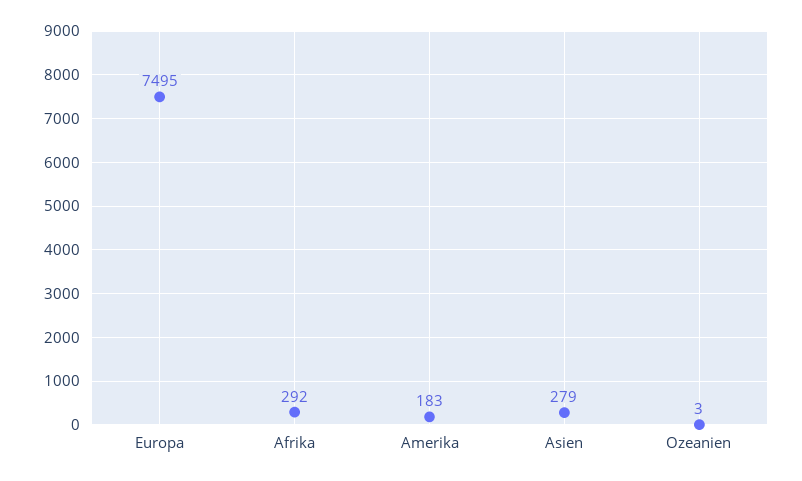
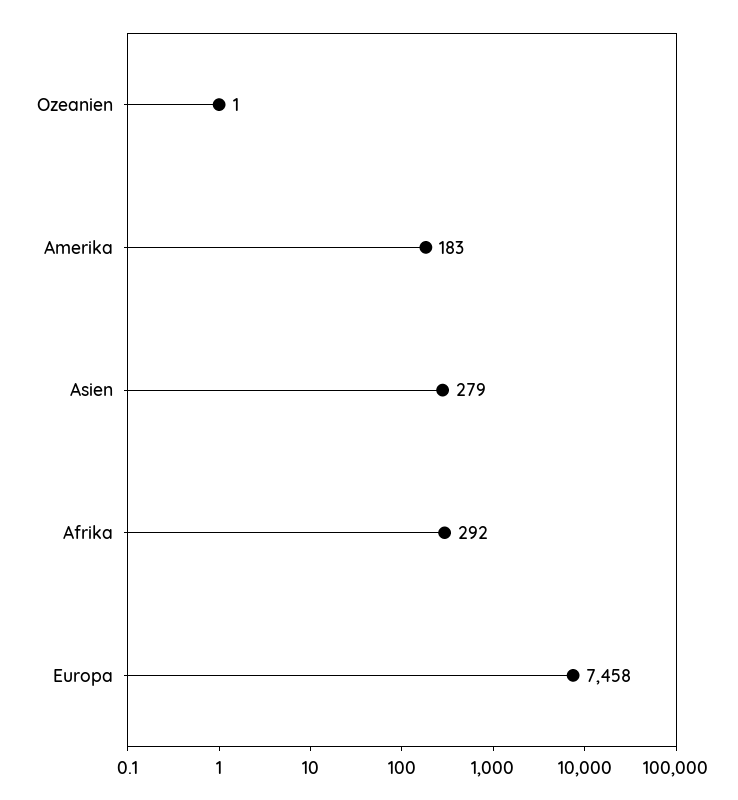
  {
-   "Europa": 7495,
+   "Europa": 7458,
    "Afrika": 292,
    "Amerika": 183,
    "Asien": 279,
-   "Ozeanien": 3
+   "Ozeanien": 1
  }

